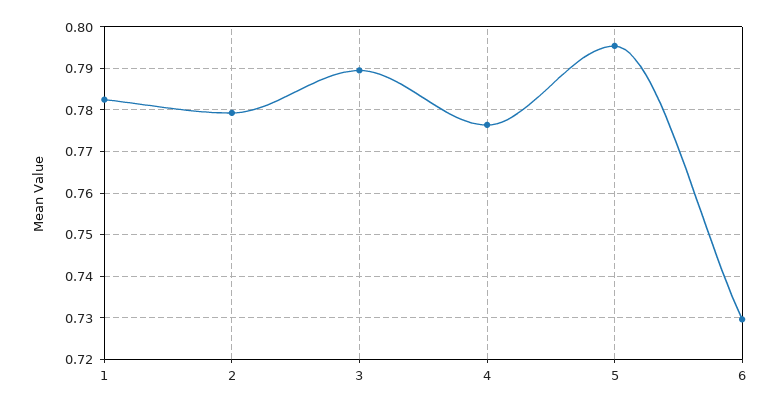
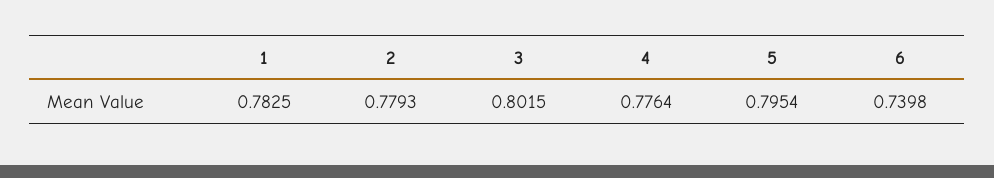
  {
    "1": 0.7825,
    "2": 0.7793,
-   "3": 0.79,
+   "3": 0.8015,
    "4": 0.7764,
    "5": 0.7954,
-   "6": 0.73
+   "6": 0.7398
  }

